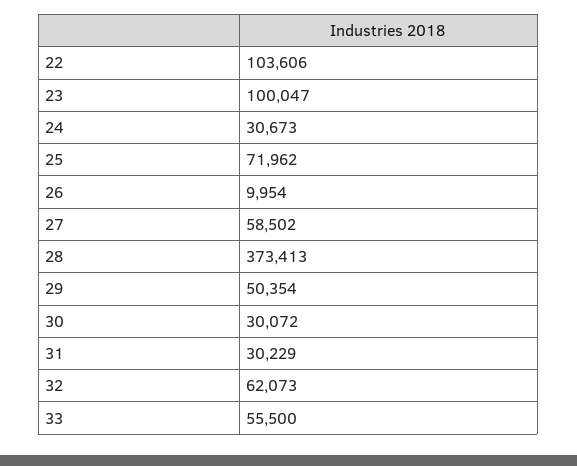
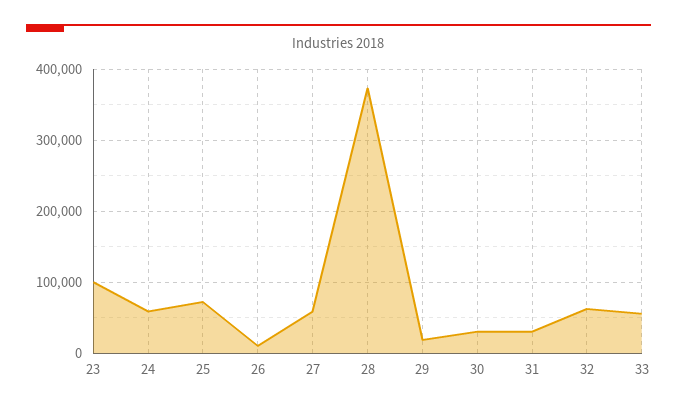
  {
-   "22": 103606,
    "23": 100047,
-   "24": 30673,
+   "24": 60000,
    "25": 71962,
    "26": 9954,
    "27": 58502,
    "28": 373413,
-   "29": 50354,
+   "29": 20000,
    "30": 30072,
    "31": 30229,
    "32": 62073,
    "33": 55500
  }

